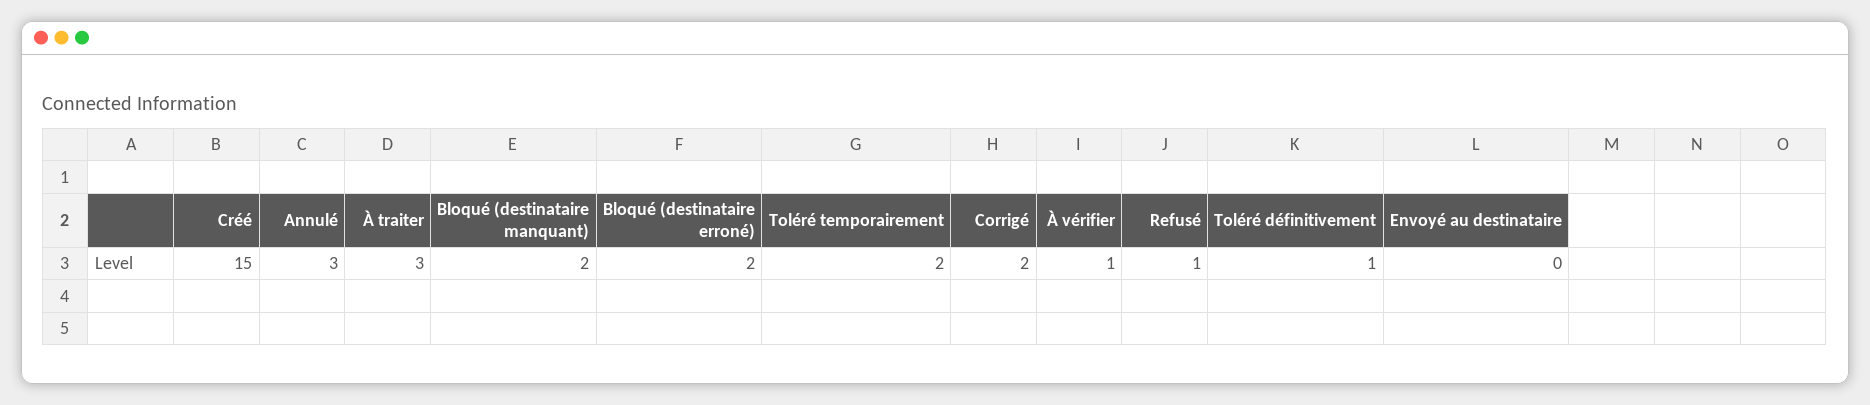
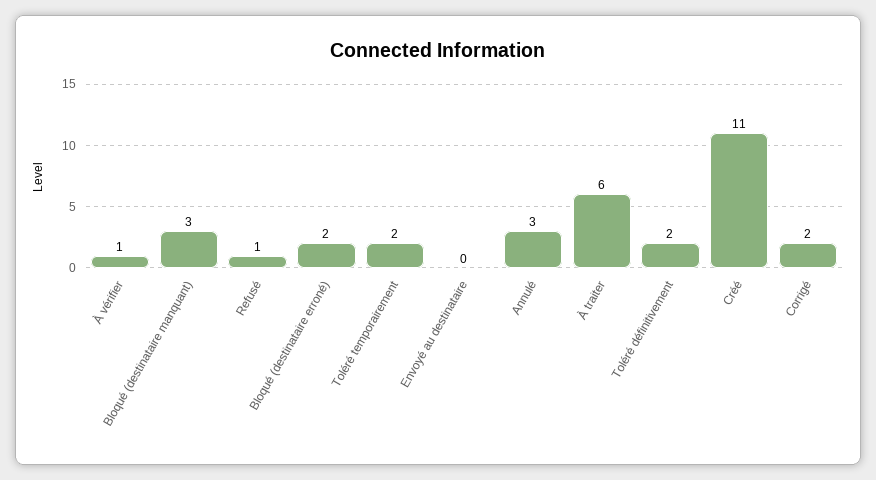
  {
-   "Créé": 15,
+   "Créé": 11,
    "Annulé": 3,
-   "À traiter": 3,
+   "À traiter": 6,
-   "Bloqué (destinataire manquant)": 2,
+   "Bloqué (destinataire manquant)": 3,
    "Bloqué (destinataire erroné)": 2,
    "Toléré temporairement": 2,
    "Corrigé": 2,
    "À vérifier": 1,
    "Refusé": 1,
-   "Toléré définitivement": 1,
+   "Toléré définitivement": 2,
    "Envoyé au destinataire": 0
  }

